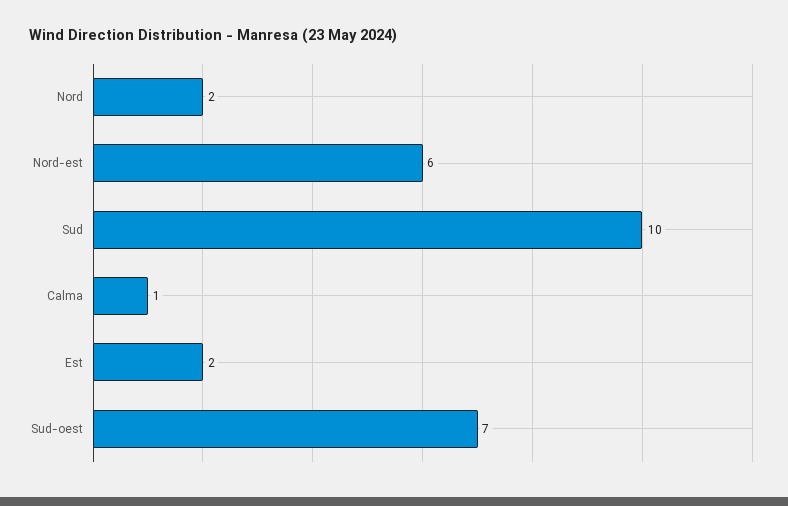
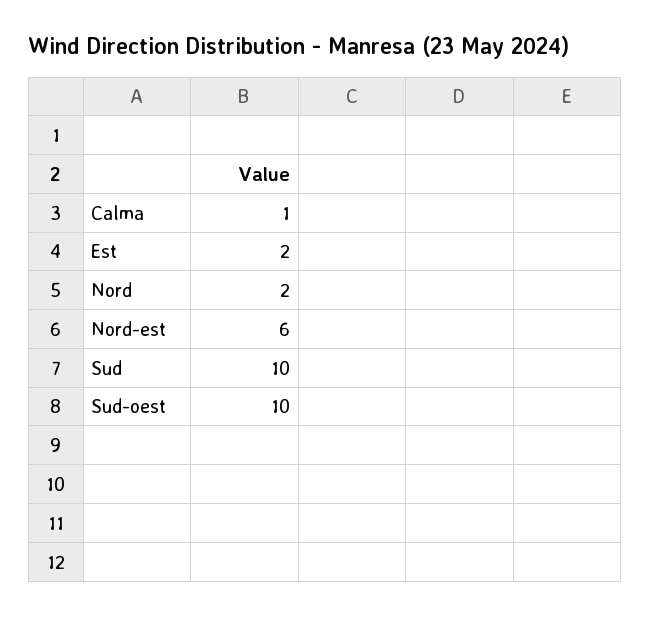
  {
    "Nord": 2,
    "Nord-est": 6,
    "Sud": 10,
    "Calma": 1,
    "Est": 2,
-   "Sud-oest": 7
+   "Sud-oest": 10
  }

